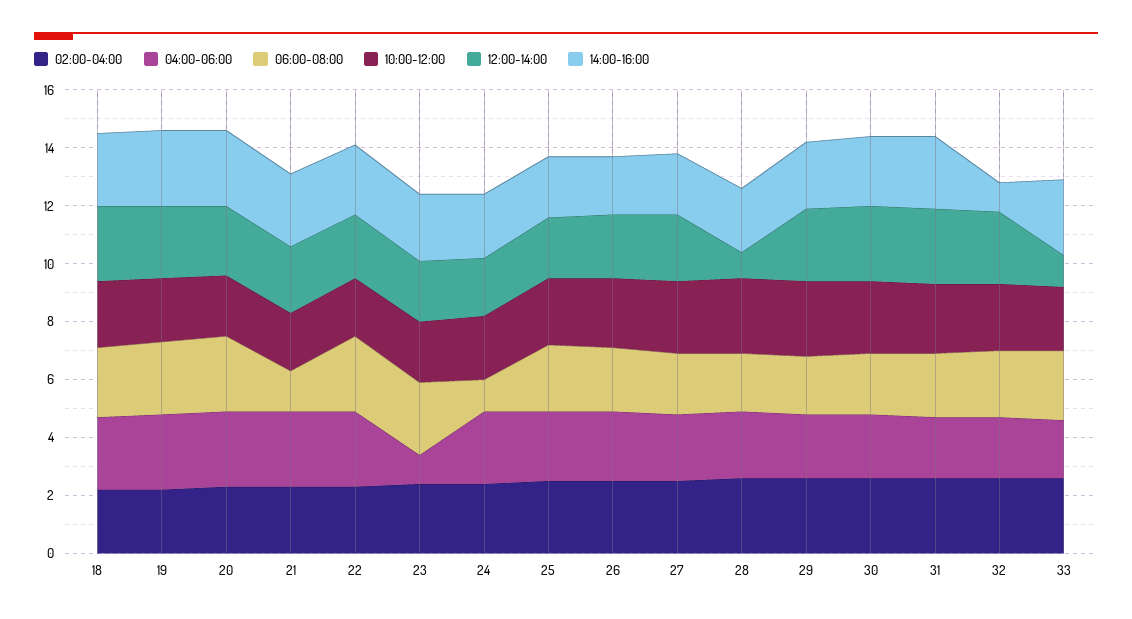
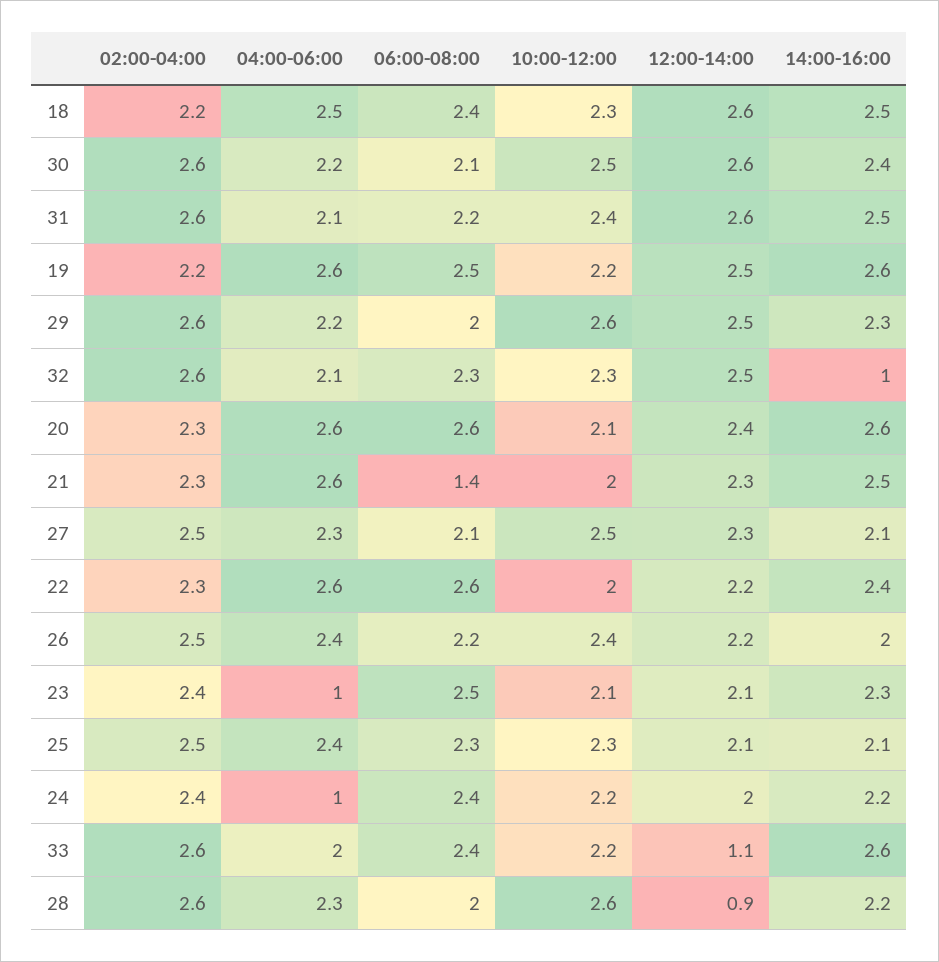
  {
    "02:00-04:00": {
      "18": 2.2,
      "19": 2.2,
      "20": 2.3,
      "21": 2.3,
      "22": 2.3,
      "23": 2.4,
      "24": 2.4,
      "25": 2.5,
      "26": 2.5,
      "27": 2.5,
      "28": 2.6,
      "29": 2.6,
      "30": 2.6,
      "31": 2.6,
      "32": 2.6,
      "33": 2.6
    },
    "04:00-06:00": {
      "18": 2.5,
      "19": 2.6,
      "20": 2.6,
      "21": 2.6,
      "22": 2.6,
      "23": 1,
-     "24": 2.5,
+     "24": 1,
      "25": 2.4,
      "26": 2.4,
      "27": 2.3,
      "28": 2.3,
      "29": 2.2,
      "30": 2.2,
      "31": 2.1,
      "32": 2.1,
      "33": 2
    },
    "06:00-08:00": {
      "18": 2.4,
      "19": 2.5,
      "20": 2.6,
      "21": 1.4,
      "22": 2.6,
      "23": 2.5,
-     "24": 1,
+     "24": 2.4,
      "25": 2.3,
      "26": 2.2,
      "27": 2.1,
      "28": 2,
      "29": 2,
      "30": 2.1,
      "31": 2.2,
      "32": 2.3,
      "33": 2.4
    },
    "10:00-12:00": {
      "18": 2.3,
      "19": 2.2,
      "20": 2.1,
      "21": 2,
      "22": 2,
      "23": 2.1,
      "24": 2.2,
      "25": 2.3,
      "26": 2.4,
      "27": 2.5,
      "28": 2.6,
      "29": 2.6,
      "30": 2.5,
      "31": 2.4,
      "32": 2.3,
      "33": 2.2
    },
    "12:00-14:00": {
      "18": 2.6,
      "19": 2.5,
      "20": 2.4,
      "21": 2.3,
      "22": 2.2,
      "23": 2.1,
      "24": 2,
      "25": 2.1,
      "26": 2.2,
      "27": 2.3,
      "28": 0.9,
      "29": 2.5,
      "30": 2.6,
      "31": 2.6,
      "32": 2.5,
      "33": 1.1
    },
    "14:00-16:00": {
      "18": 2.5,
      "19": 2.6,
      "20": 2.6,
      "21": 2.5,
      "22": 2.4,
      "23": 2.3,
      "24": 2.2,
      "25": 2.1,
      "26": 2,
      "27": 2.1,
      "28": 2.2,
      "29": 2.3,
      "30": 2.4,
      "31": 2.5,
      "32": 1,
      "33": 2.6
    }
  }

